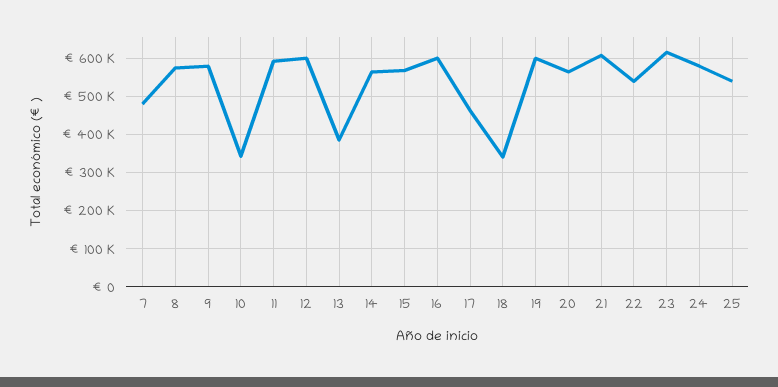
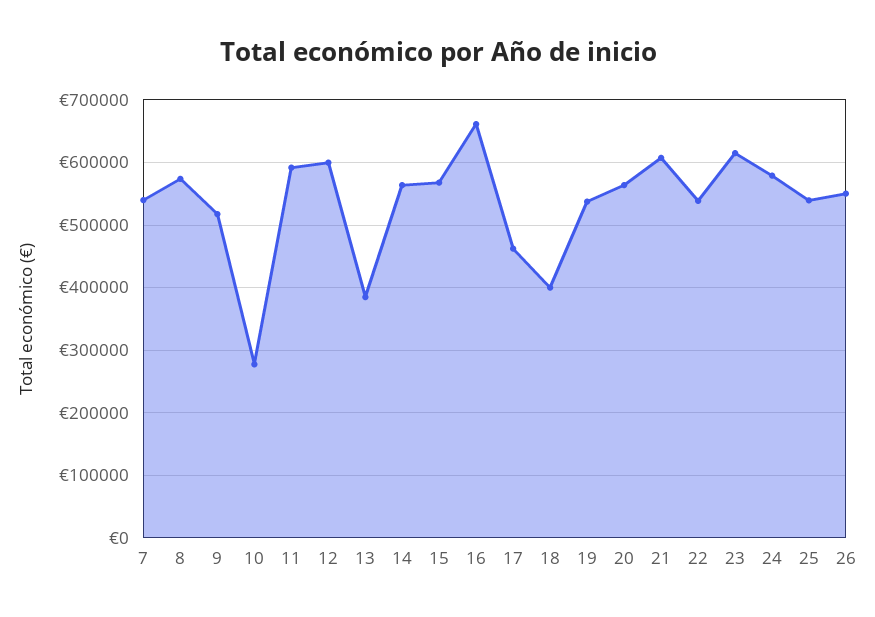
  {
-   "7": 480000,
+   "7": 540000,
    "8": 570000,
-   "9": 580000,
+   "9": 520000,
-   "10": 340000,
+   "10": 280000,
    "11": 590000,
    "12": 600000,
    "13": 380000,
    "14": 560000,
    "15": 570000,
-   "16": 600000,
+   "16": 660000,
    "17": 460000,
-   "18": 340000,
+   "18": 400000,
-   "19": 600000,
+   "19": 540000,
    "20": 560000,
    "21": 610000,
    "22": 540000,
    "23": 610000,
    "24": 580000,
-   "25": 540000
+   "25": 540000,
+   "26": 550000
  }

